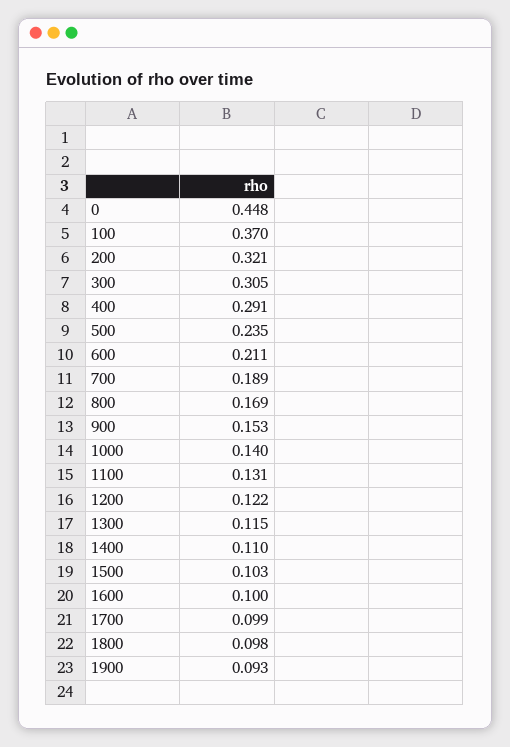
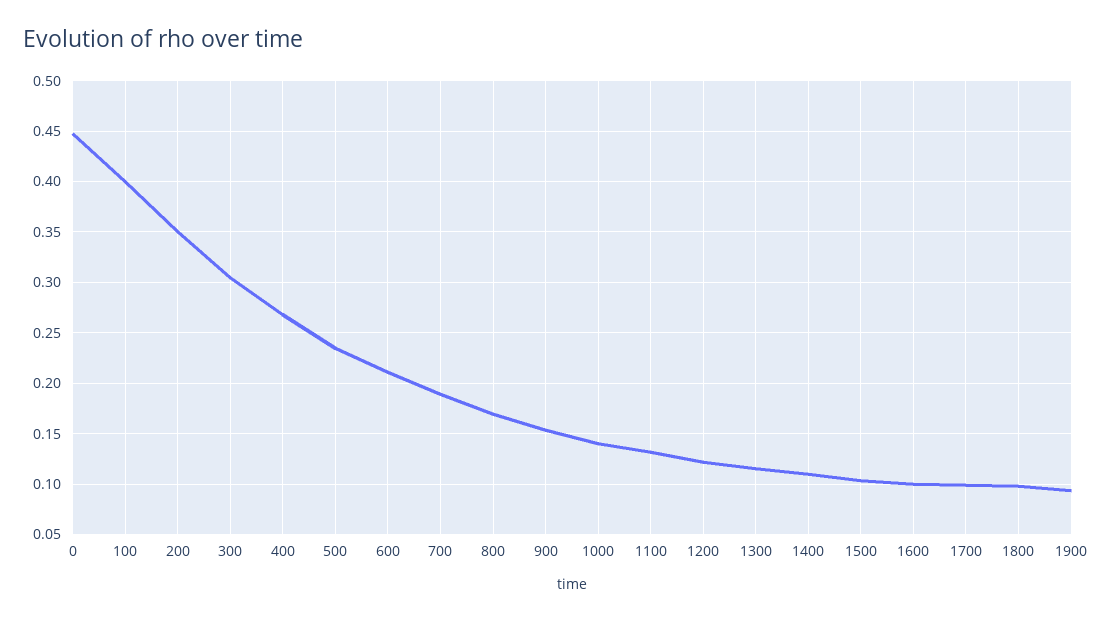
  {
    "0": 0.448,
-   "100": 0.37,
+   "100": 0.4,
-   "200": 0.321,
+   "200": 0.35,
    "300": 0.305,
-   "400": 0.291,
+   "400": 0.27,
    "500": 0.235,
    "600": 0.211,
    "700": 0.189,
    "800": 0.169,
    "900": 0.153,
    "1000": 0.14,
    "1100": 0.131,
    "1200": 0.122,
    "1300": 0.115,
    "1400": 0.11,
    "1500": 0.103,
    "1600": 0.1,
    "1700": 0.099,
    "1800": 0.098,
    "1900": 0.093
  }

